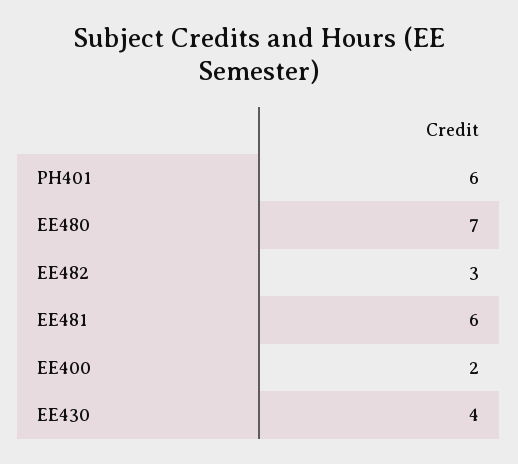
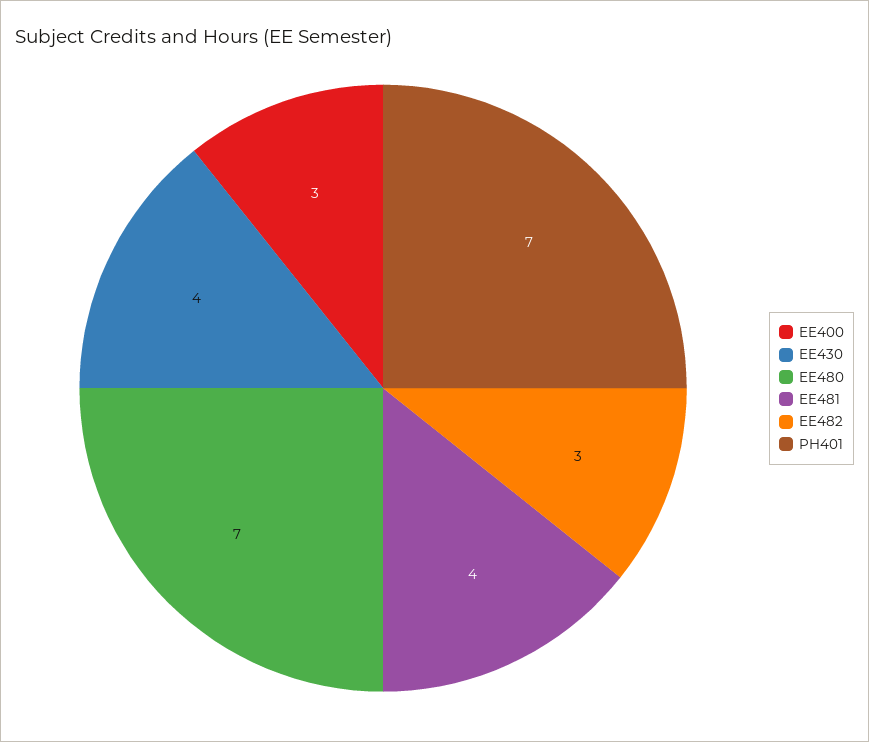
  {
-   "PH401": 6,
+   "PH401": 7,
    "EE480": 7,
    "EE482": 3,
-   "EE481": 6,
+   "EE481": 4,
-   "EE400": 2,
+   "EE400": 3,
    "EE430": 4
  }

